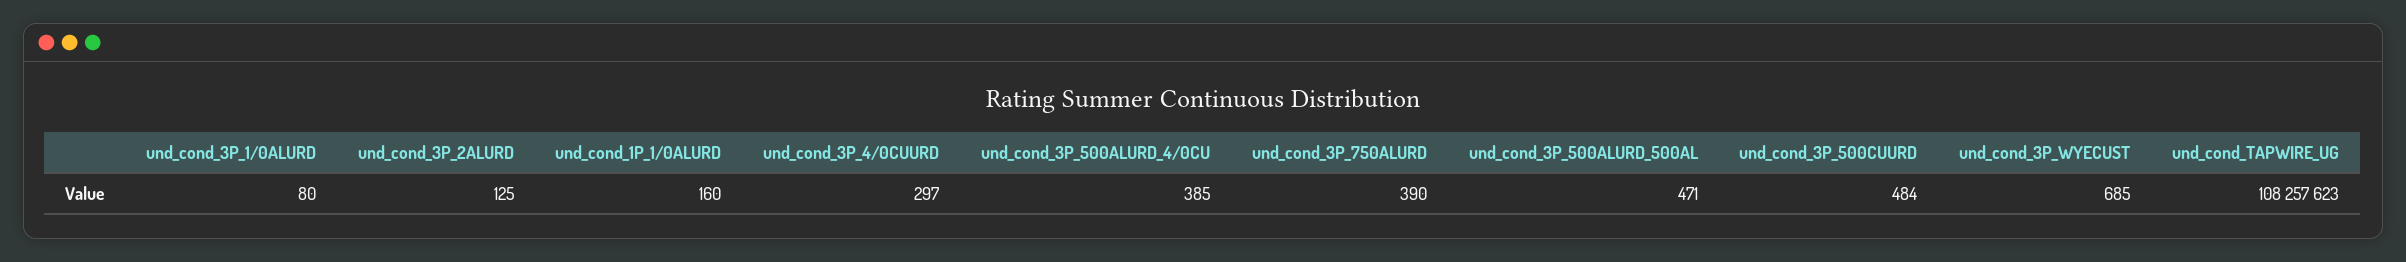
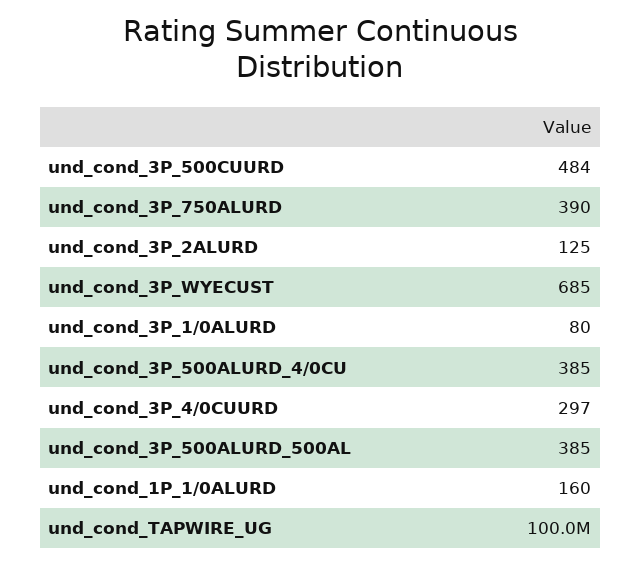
  {
    "und_cond_3P_1/0ALURD": 80,
    "und_cond_3P_2ALURD": 125,
    "und_cond_1P_1/0ALURD": 160,
    "und_cond_3P_4/0CUURD": 297,
    "und_cond_3P_500ALURD_4/0CU": 385,
    "und_cond_3P_750ALURD": 390,
-   "und_cond_3P_500ALURD_500AL": 471,
+   "und_cond_3P_500ALURD_500AL": 385,
    "und_cond_3P_500CUURD": 484,
    "und_cond_3P_WYECUST": 685,
-   "und_cond_TAPWIRE_UG": 108257623
+   "und_cond_TAPWIRE_UG": 100000000
  }

